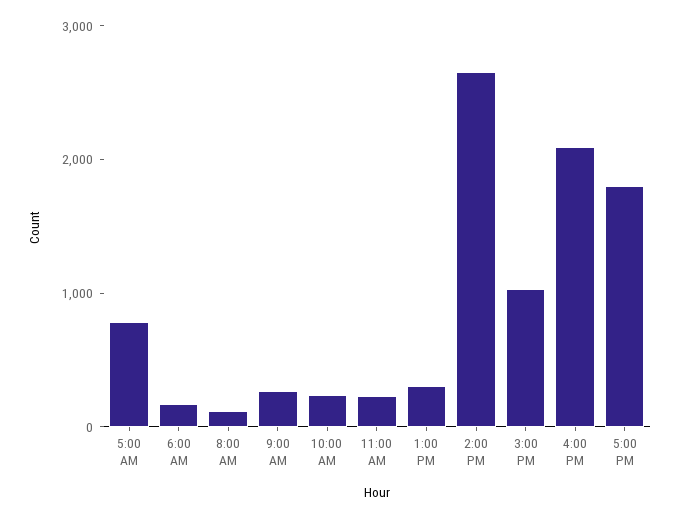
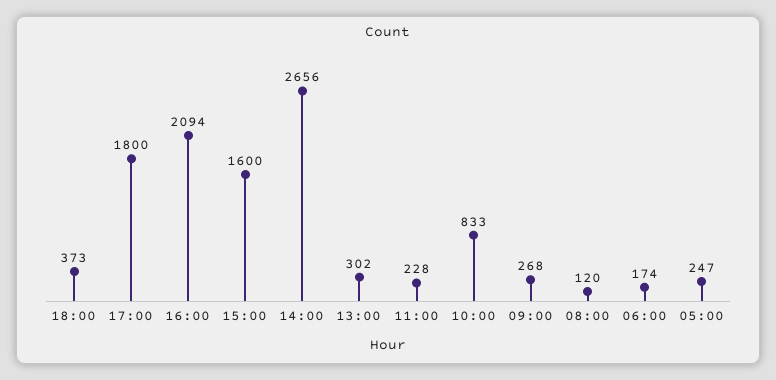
  {
-   "5:00 AM": 800,
+   "5:00 AM": 247,
    "6:00 AM": 174,
    "8:00 AM": 120,
    "9:00 AM": 268,
-   "10:00 AM": 200,
+   "10:00 AM": 833,
    "11:00 AM": 228,
    "1:00 PM": 302,
    "2:00 PM": 2656,
-   "3:00 PM": 1000,
+   "3:00 PM": 1600,
    "4:00 PM": 2094,
-   "5:00 PM": 1800
+   "5:00 PM": 1800,
+   "18:00": 373
  }

